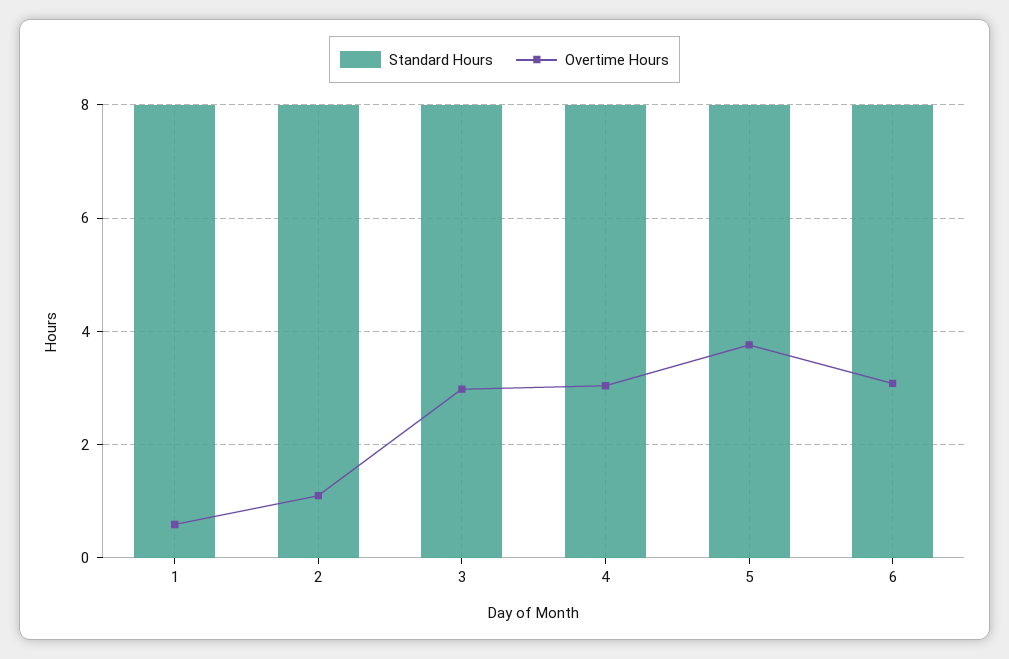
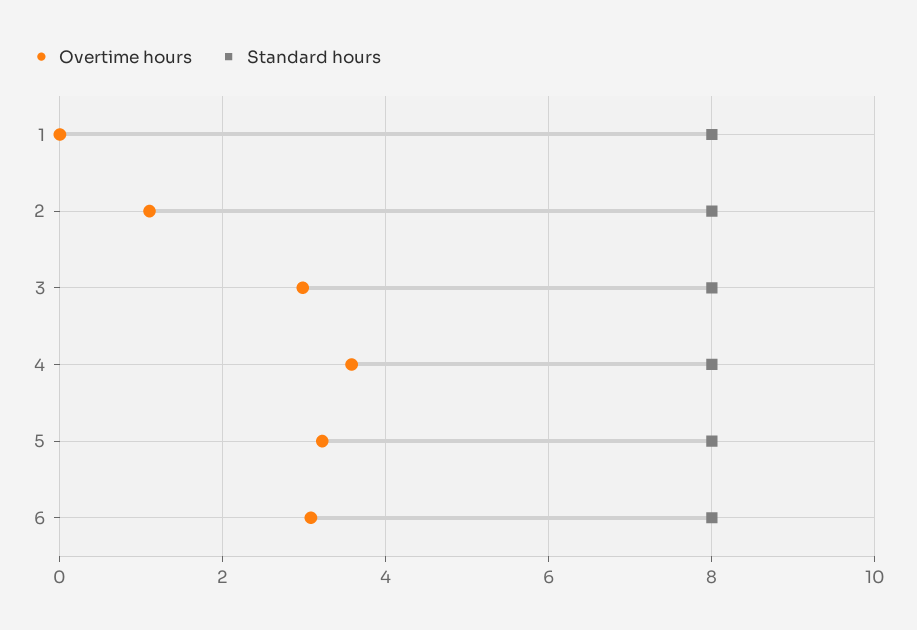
  {
    "Standard Hours": {
      "1": 8,
      "2": 8,
      "3": 8,
      "4": 8,
      "5": 8,
      "6": 8
    },
    "Overtime Hours": {
-     "1": 0.6,
+     "1": 0,
      "2": 1.2,
      "3": 3,
-     "4": 3,
+     "4": 3.6,
-     "5": 3.8,
+     "5": 3.2,
      "6": 3
    }
  }

